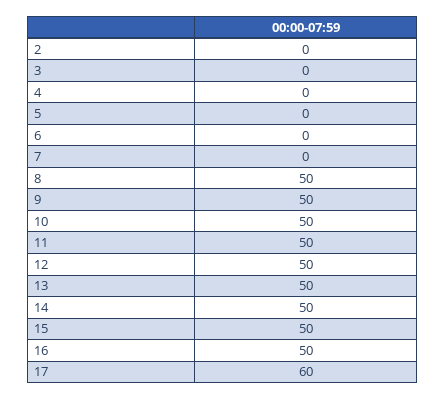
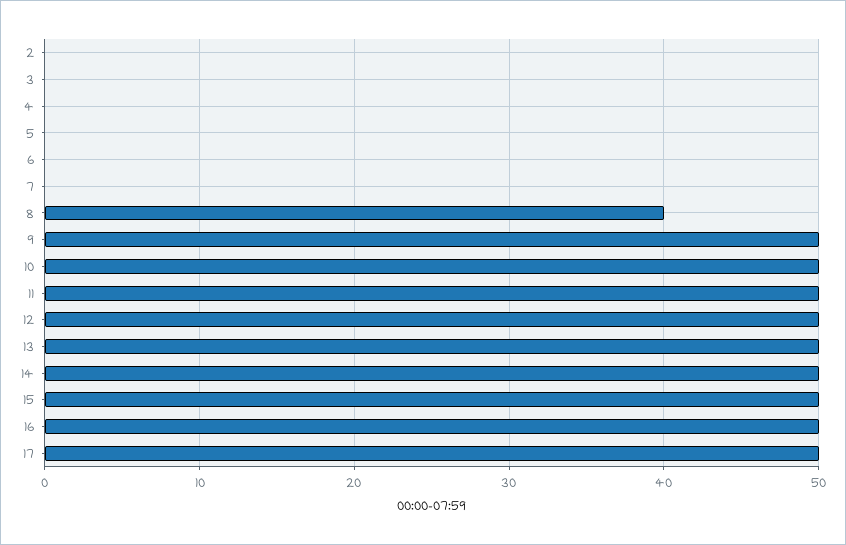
  {
    "2": 0,
    "3": 0,
    "4": 0,
    "5": 0,
    "6": 0,
    "7": 0,
-   "8": 50,
+   "8": 40,
    "9": 50,
    "10": 50,
    "11": 50,
    "12": 50,
    "13": 50,
    "14": 50,
    "15": 50,
    "16": 50,
-   "17": 60
+   "17": 50
  }

